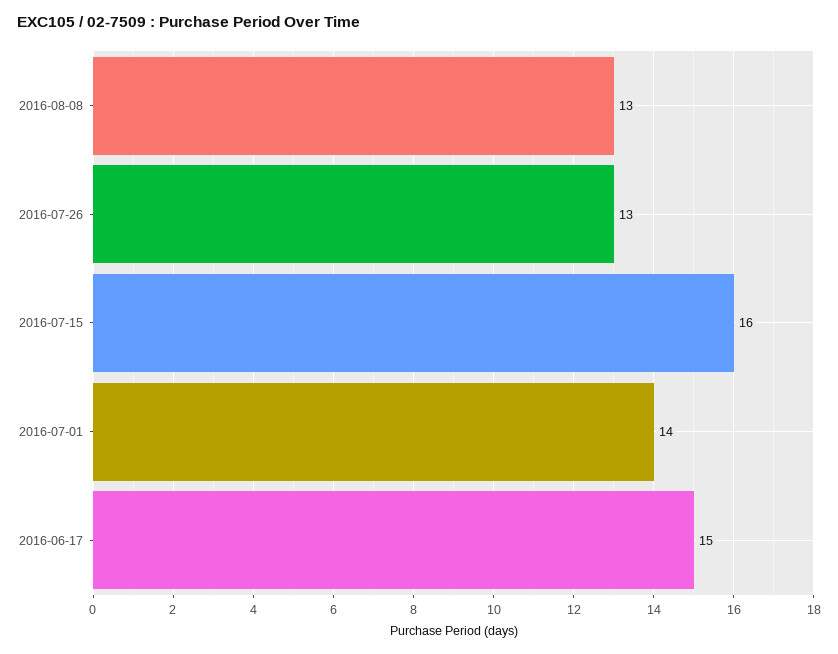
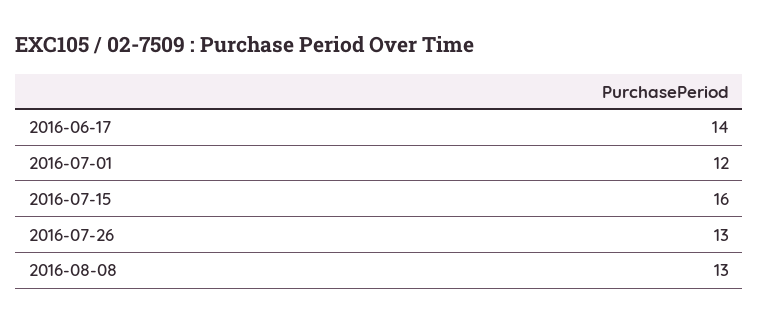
  {
    "2016-08-08": 13,
    "2016-07-26": 13,
    "2016-07-15": 16,
-   "2016-07-01": 14,
+   "2016-07-01": 12,
-   "2016-06-17": 15
+   "2016-06-17": 14
  }

